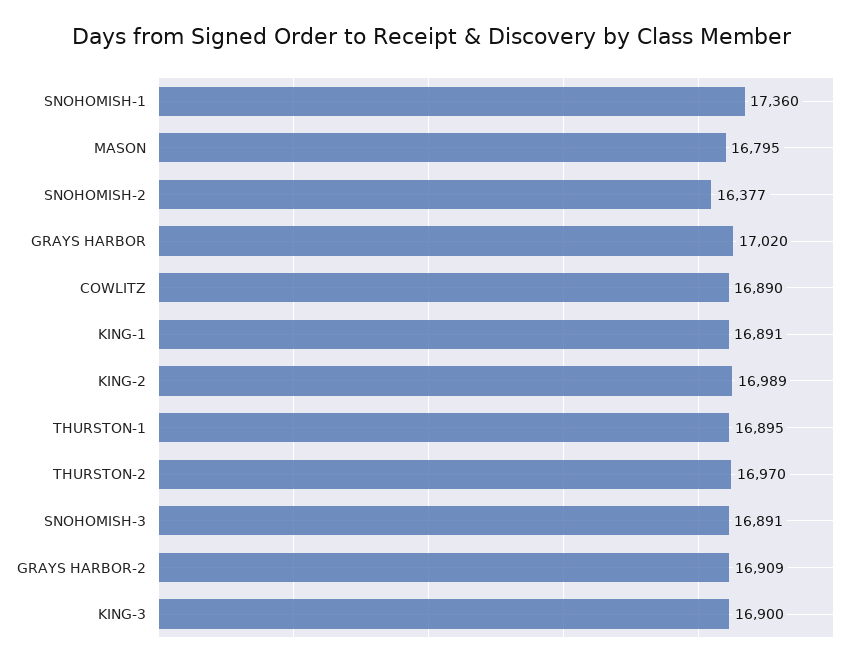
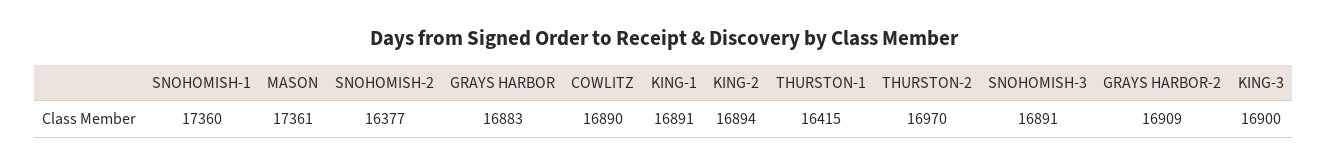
  {
    "SNOHOMISH-1": 17360,
-   "MASON": 16795,
+   "MASON": 17361,
    "SNOHOMISH-2": 16377,
-   "GRAYS HARBOR": 17020,
+   "GRAYS HARBOR": 16883,
    "COWLITZ": 16890,
    "KING-1": 16891,
-   "KING-2": 16989,
+   "KING-2": 16894,
-   "THURSTON-1": 16895,
+   "THURSTON-1": 16415,
    "THURSTON-2": 16970,
    "SNOHOMISH-3": 16891,
    "GRAYS HARBOR-2": 16909,
    "KING-3": 16900
  }

